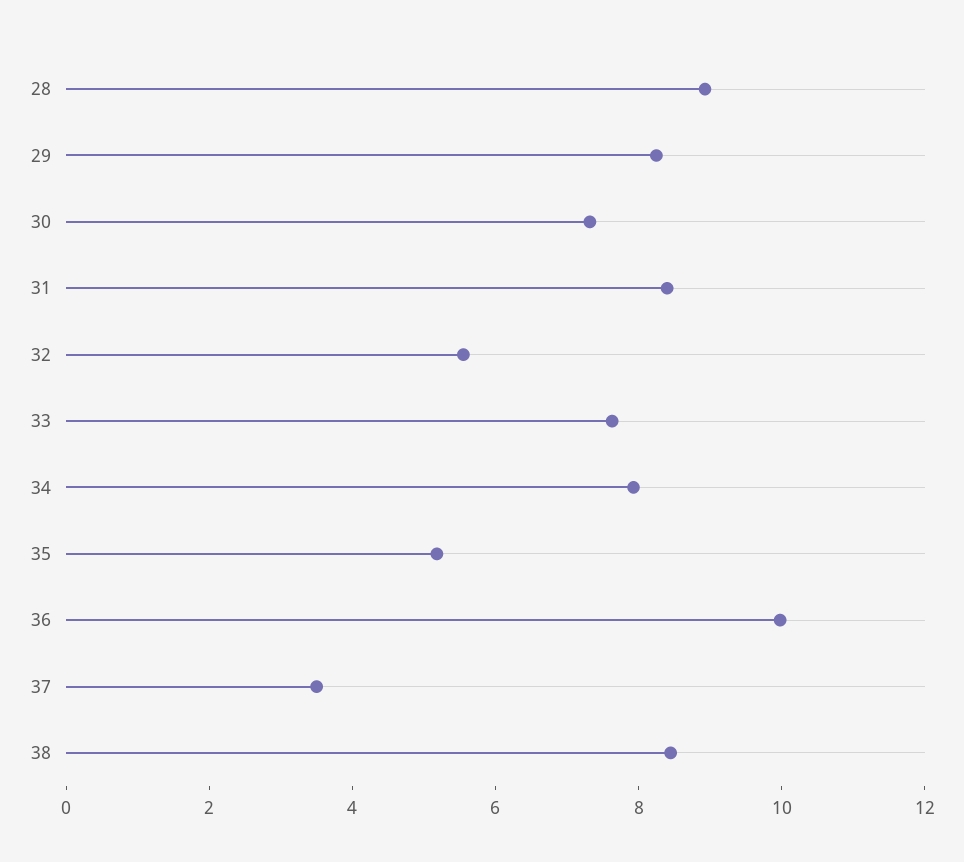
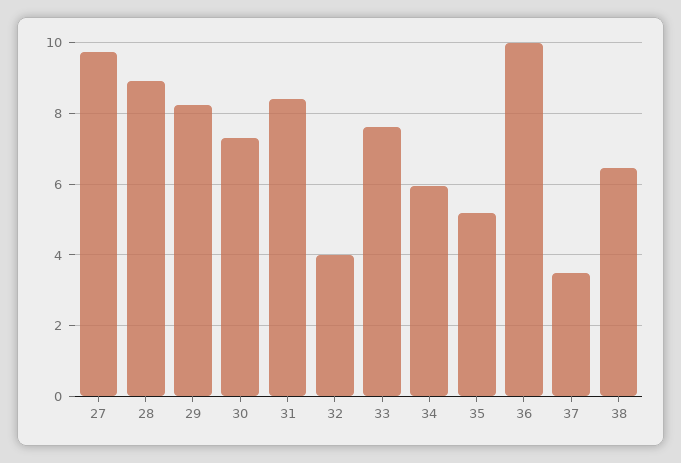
  {
    "28": 9,
    "29": 8.2,
    "30": 7.4,
    "31": 8.4,
-   "32": 5.5,
+   "32": 4,
    "33": 7.6,
-   "34": 8,
+   "34": 6,
    "35": 5.2,
    "36": 10,
    "37": 3.6,
-   "38": 8.5
+   "38": 6.4,
+   "27": 9.8
  }

